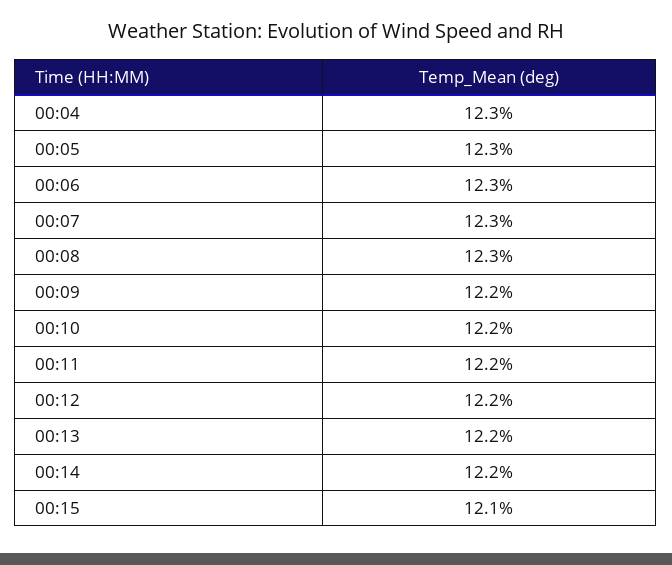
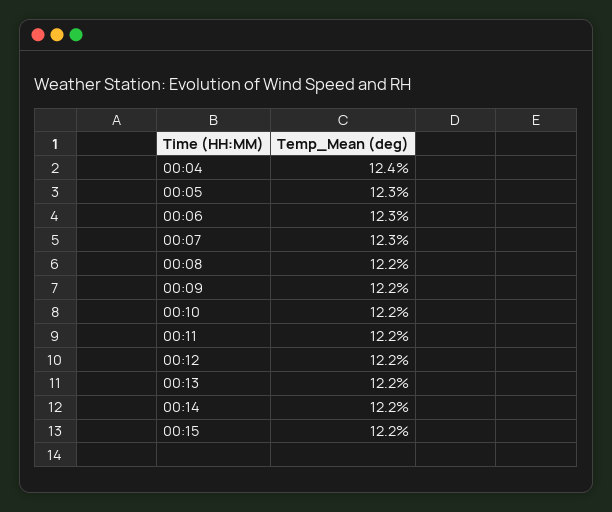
  {
-   "00:04": 12.3,
+   "00:04": 12.4,
    "00:05": 12.3,
    "00:06": 12.3,
    "00:07": 12.3,
-   "00:08": 12.3,
+   "00:08": 12.2,
    "00:09": 12.2,
    "00:10": 12.2,
    "00:11": 12.2,
    "00:12": 12.2,
    "00:13": 12.2,
    "00:14": 12.2,
-   "00:15": 12.1
+   "00:15": 12.2
  }

